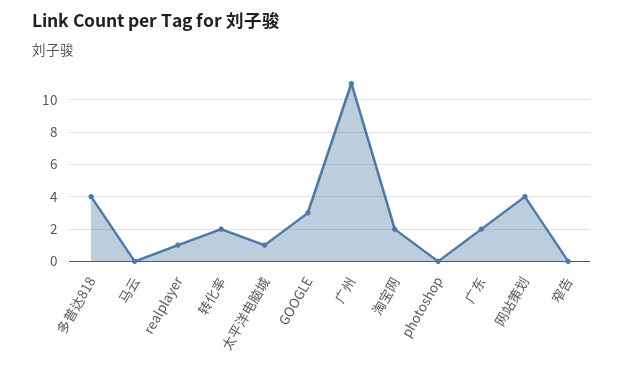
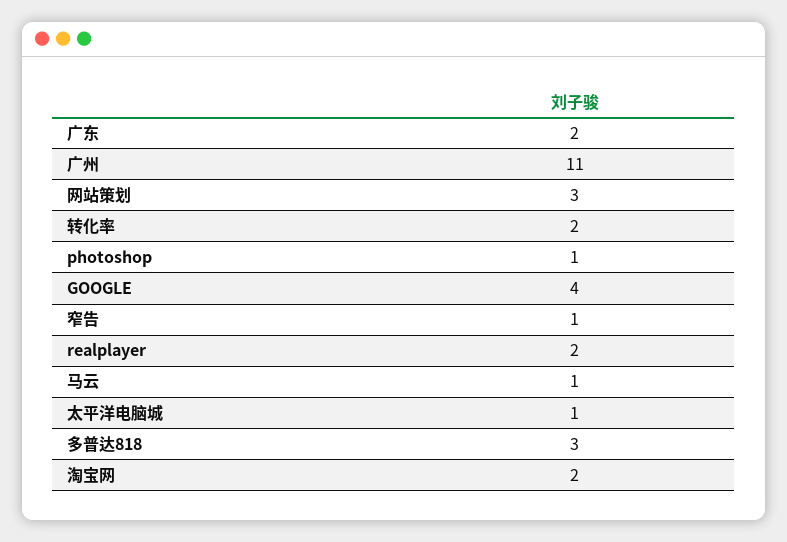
  {
-   "多普达818": 4,
+   "多普达818": 3,
-   "马云": 0,
+   "马云": 1,
-   "realplayer": 1,
+   "realplayer": 2,
    "转化率": 2,
    "太平洋电脑城": 1,
-   "GOOGLE": 3,
+   "GOOGLE": 4,
    "广州": 11,
    "淘宝网": 2,
-   "photoshop": 0,
+   "photoshop": 1,
    "广东": 2,
-   "网站策划": 4,
+   "网站策划": 3,
-   "窄告": 0
+   "窄告": 1
  }

